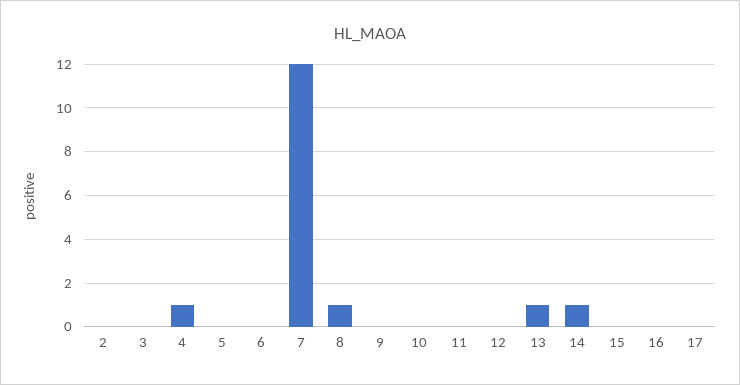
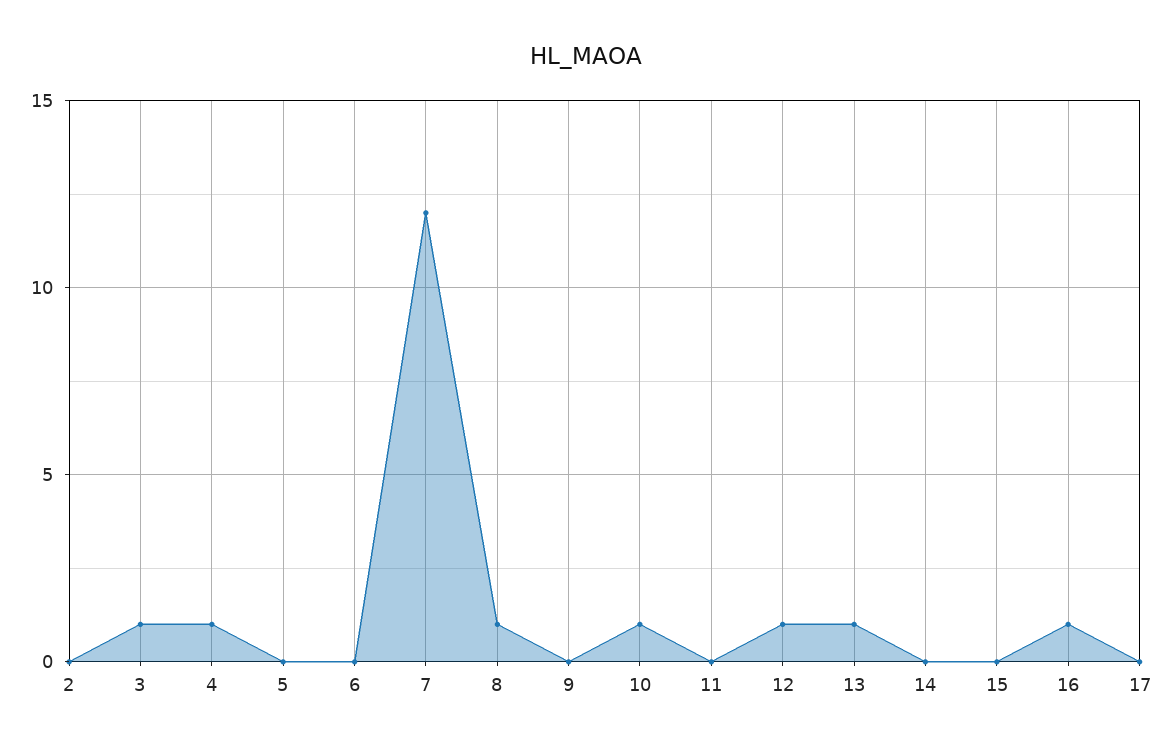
  {
    "2": 0,
-   "3": 0,
+   "3": 1,
    "4": 1,
    "5": 0,
    "6": 0,
    "7": 12,
    "8": 1,
    "9": 0,
-   "10": 0,
+   "10": 1,
    "11": 0,
-   "12": 0,
+   "12": 1,
    "13": 1,
-   "14": 1,
+   "14": 0,
    "15": 0,
-   "16": 0,
+   "16": 1,
    "17": 0
  }

